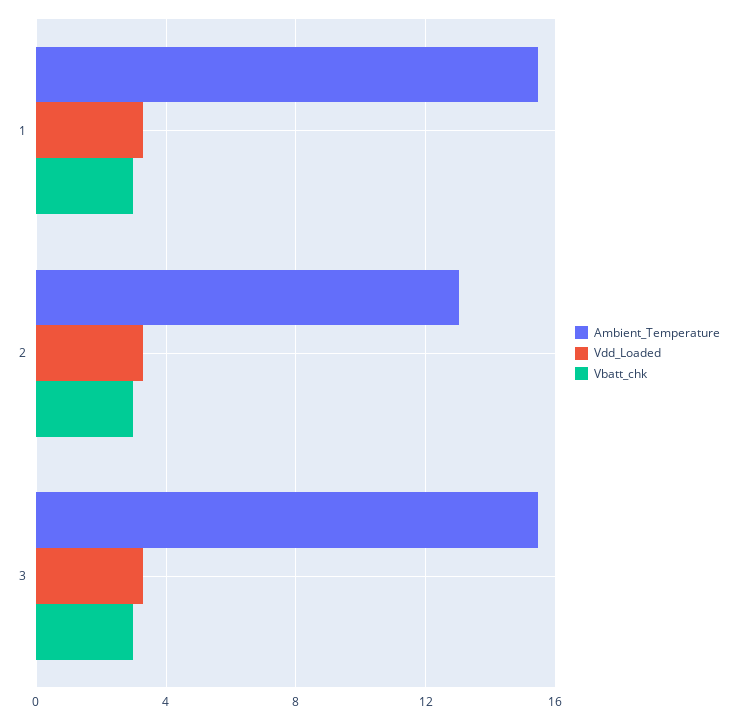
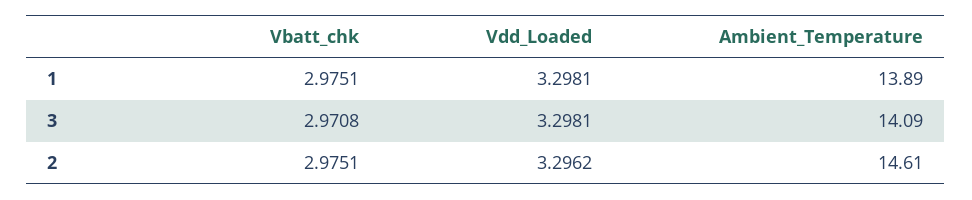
  {
    "Ambient_Temperature": {
-     "1": 15.5,
+     "1": 13.89,
-     "2": 13,
+     "2": 14.61,
-     "3": 15.5
+     "3": 14.09
    },
    "Vdd_Loaded": {
      "1": 3.2981,
      "2": 3.2962,
      "3": 3.2981
    },
    "Vbatt_chk": {
      "1": 2.9751,
      "2": 2.9751,
      "3": 2.9708
    }
  }

